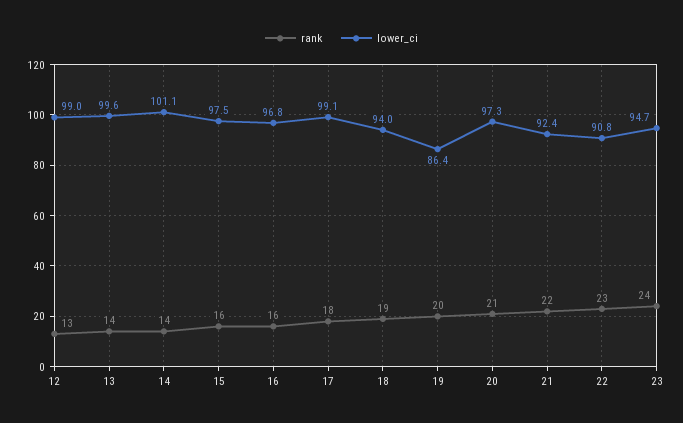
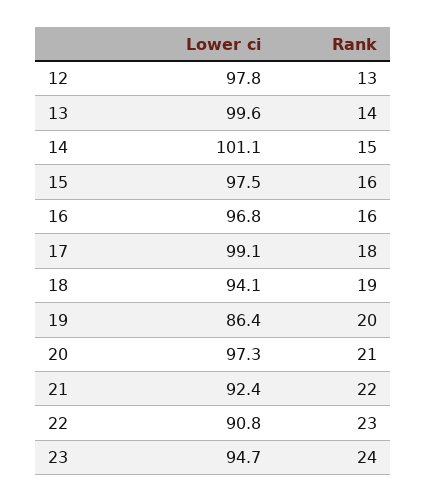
  {
    "rank": {
      "12": 13,
      "13": 14,
-     "14": 14,
+     "14": 15,
      "15": 16,
      "16": 16,
      "17": 18,
      "18": 19,
      "19": 20,
      "20": 21,
      "21": 22,
      "22": 23,
      "23": 24
    },
    "lower_ci": {
-     "12": 99,
+     "12": 97.8,
      "13": 99.6,
      "14": 101.1,
      "15": 97.5,
      "16": 96.8,
      "17": 99.1,
-     "18": 94,
+     "18": 94.1,
      "19": 86.4,
      "20": 97.3,
      "21": 92.4,
      "22": 90.8,
      "23": 94.7
    }
  }

